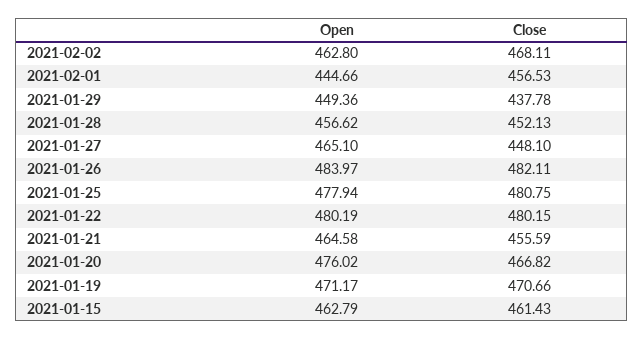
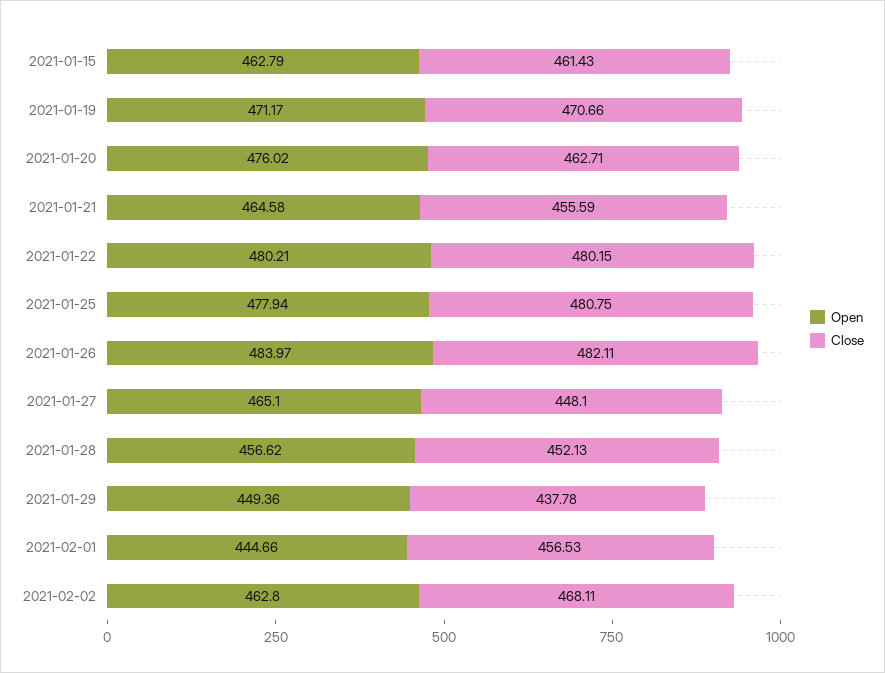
  {
    "Open": {
      "2021-02-02": 462.8,
      "2021-02-01": 444.66,
      "2021-01-29": 449.36,
      "2021-01-28": 456.62,
      "2021-01-27": 465.1,
      "2021-01-26": 483.97,
      "2021-01-25": 477.94,
-     "2021-01-22": 480.19,
+     "2021-01-22": 480.21,
      "2021-01-21": 464.58,
      "2021-01-20": 476.02,
      "2021-01-19": 471.17,
      "2021-01-15": 462.79
    },
    "Close": {
      "2021-02-02": 468.11,
      "2021-02-01": 456.53,
      "2021-01-29": 437.78,
      "2021-01-28": 452.13,
      "2021-01-27": 448.1,
      "2021-01-26": 482.11,
      "2021-01-25": 480.75,
      "2021-01-22": 480.15,
      "2021-01-21": 455.59,
-     "2021-01-20": 466.82,
+     "2021-01-20": 462.71,
      "2021-01-19": 470.66,
      "2021-01-15": 461.43
    }
  }

